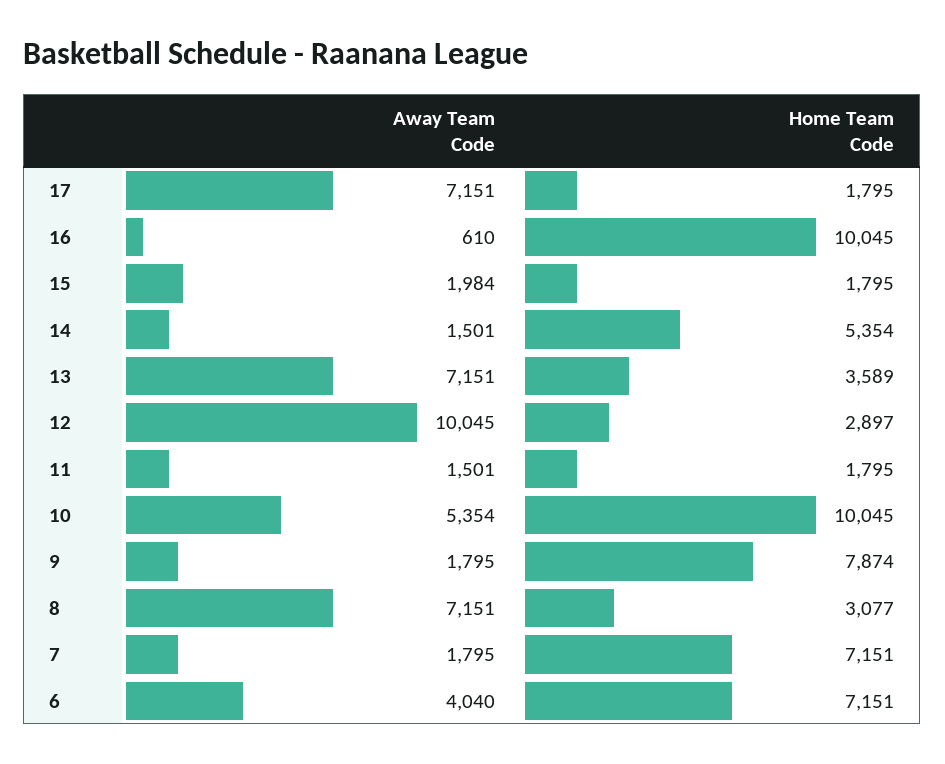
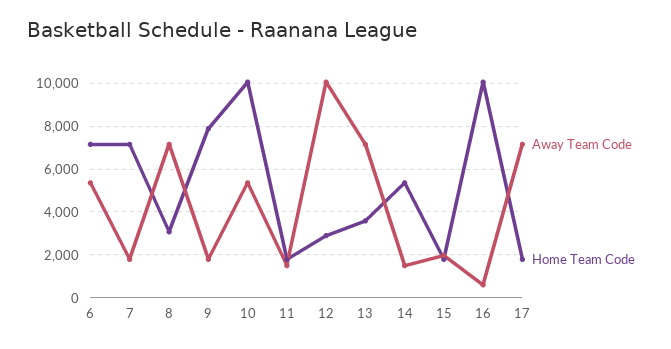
  {
    "Away Team Code": {
      "17": 7151,
      "16": 610,
      "15": 1984,
      "14": 1501,
      "13": 7151,
      "12": 10045,
      "11": 1501,
      "10": 5354,
      "9": 1795,
      "8": 7151,
      "7": 1795,
-     "6": 4040
+     "6": 5500
    },
    "Home Team Code": {
      "17": 1795,
      "16": 10045,
      "15": 1795,
      "14": 5354,
      "13": 3589,
      "12": 2897,
      "11": 1795,
      "10": 10045,
      "9": 7874,
      "8": 3077,
      "7": 7151,
      "6": 7151
    }
  }

